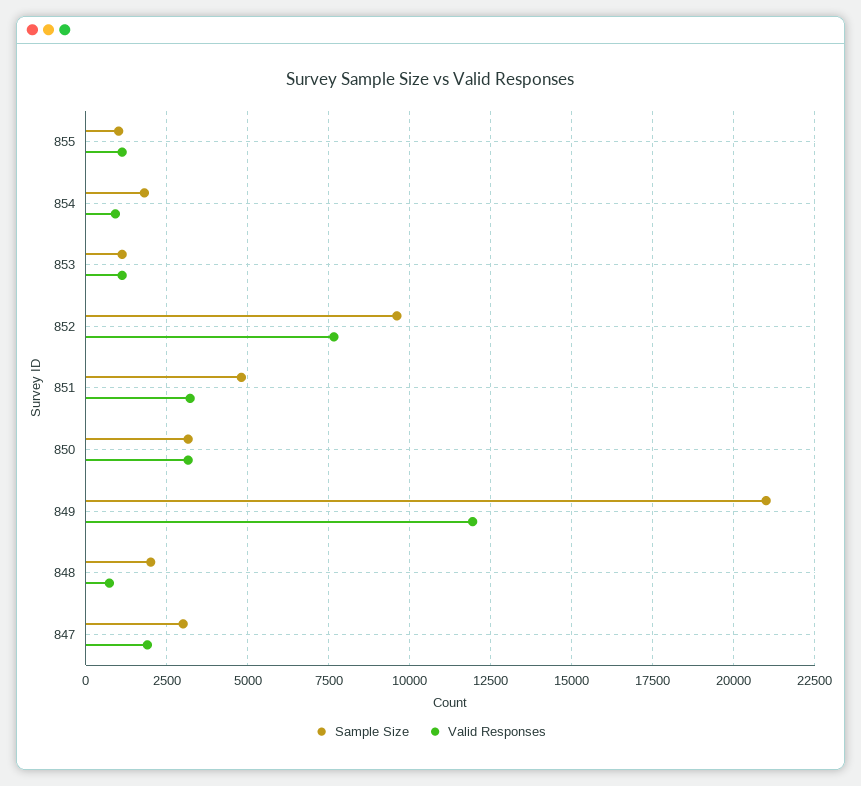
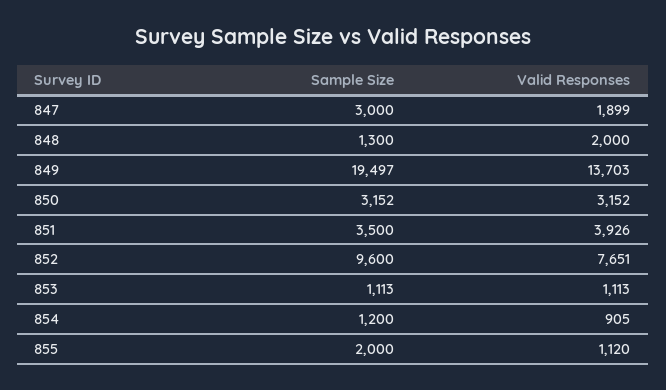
  {
    "Sample Size": {
-     "855": 1000,
+     "855": 2000,
-     "854": 1750,
+     "854": 1200,
      "853": 1113,
      "852": 9600,
-     "851": 4750,
+     "851": 3500,
      "850": 3152,
-     "849": 21000,
+     "849": 19497,
-     "848": 2000,
+     "848": 1300,
      "847": 3000
    },
    "Valid Responses": {
      "855": 1120,
      "854": 905,
      "853": 1113,
      "852": 7651,
-     "851": 3250,
+     "851": 3926,
      "850": 3152,
-     "849": 12000,
+     "849": 13703,
-     "848": 750,
+     "848": 2000,
      "847": 1899
    }
  }

